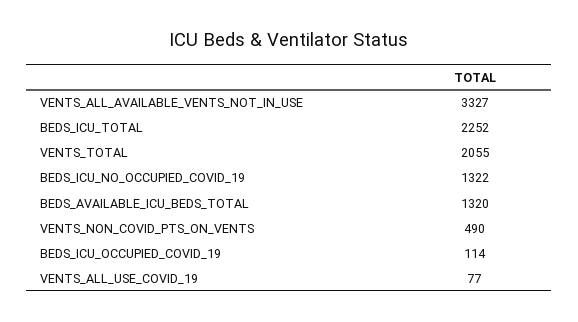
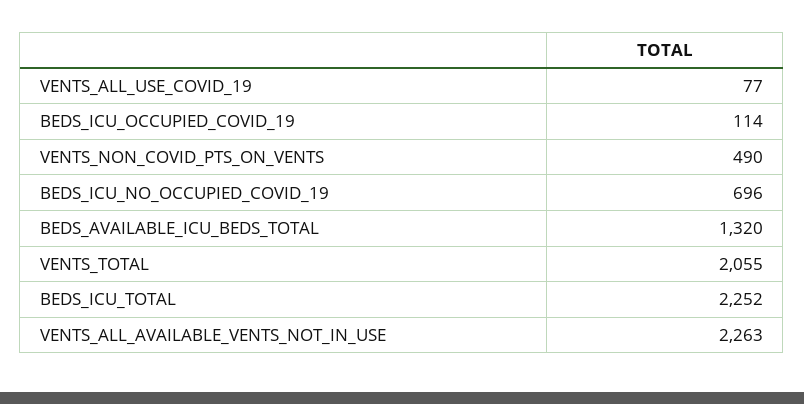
  {
-   "VENTS_ALL_AVAILABLE_VENTS_NOT_IN_USE": 3327,
+   "VENTS_ALL_AVAILABLE_VENTS_NOT_IN_USE": 2263,
    "BEDS_ICU_TOTAL": 2252,
    "VENTS_TOTAL": 2055,
-   "BEDS_ICU_NO_OCCUPIED_COVID_19": 1322,
+   "BEDS_ICU_NO_OCCUPIED_COVID_19": 696,
    "BEDS_AVAILABLE_ICU_BEDS_TOTAL": 1320,
    "VENTS_NON_COVID_PTS_ON_VENTS": 490,
    "BEDS_ICU_OCCUPIED_COVID_19": 114,
    "VENTS_ALL_USE_COVID_19": 77
  }

